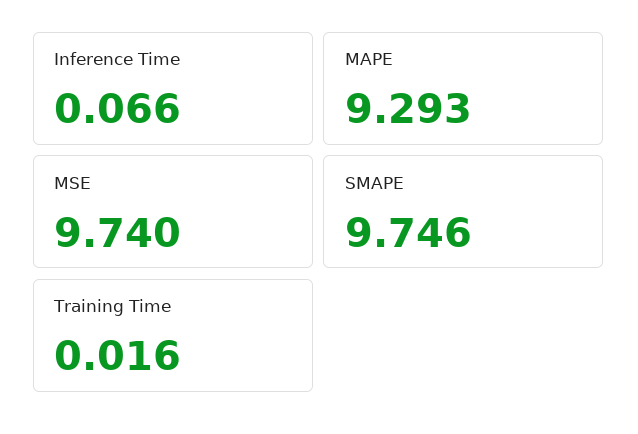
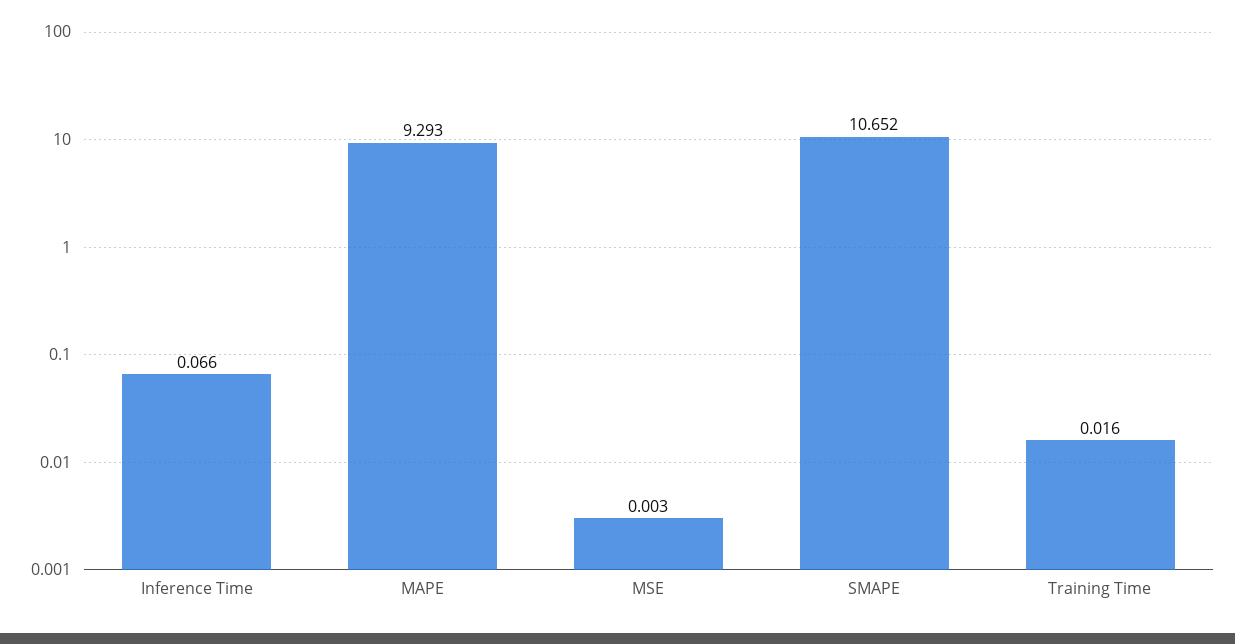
  {
    "Inference Time": 0.066,
    "MAPE": 9.293,
-   "MSE": 9.74,
+   "MSE": 0.003,
-   "SMAPE": 9.746,
+   "SMAPE": 10.652,
    "Training Time": 0.016
  }

